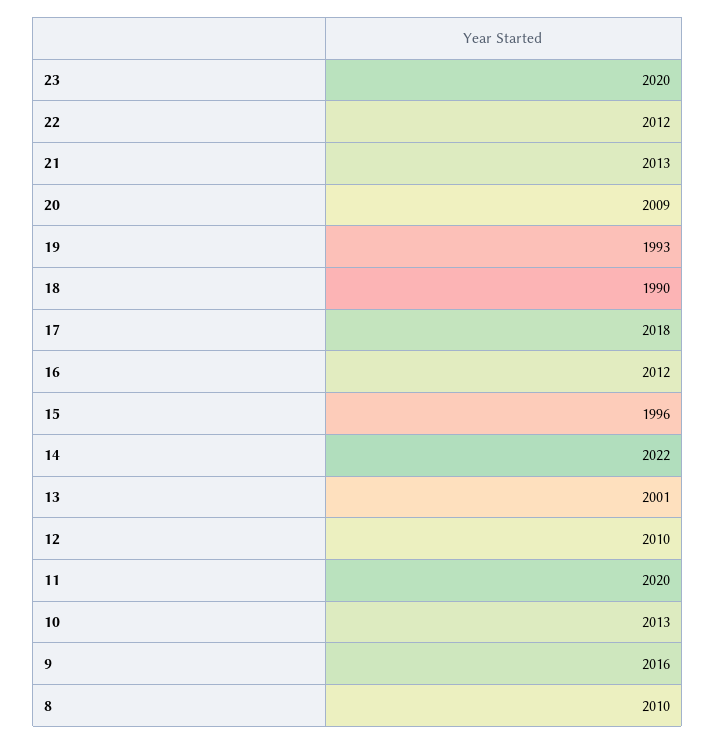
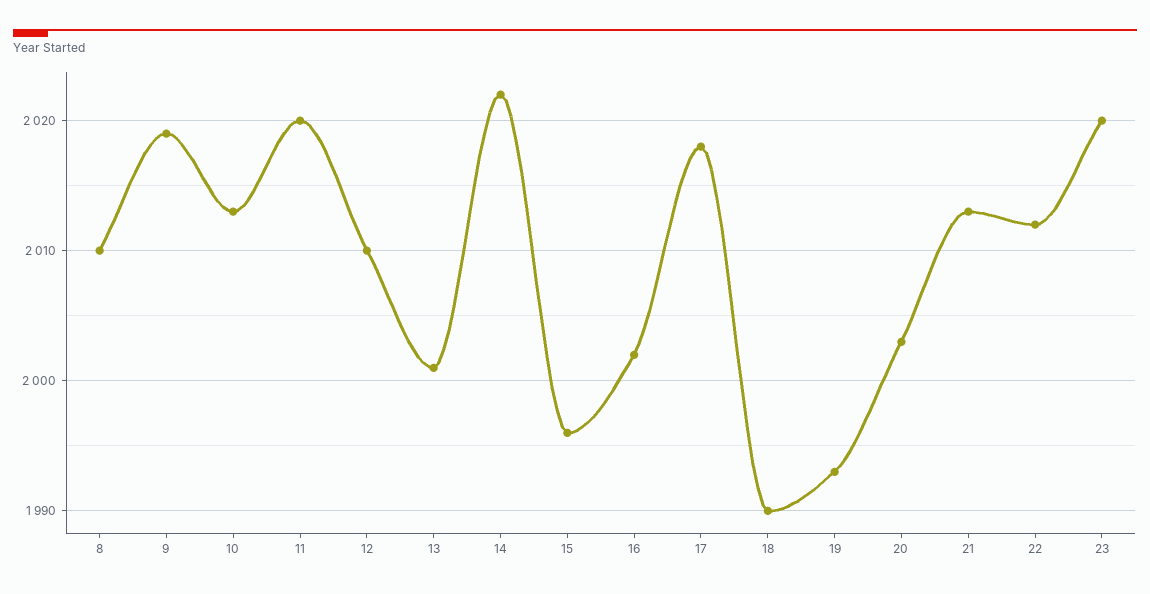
  {
    "23": 2020,
    "22": 2012,
    "21": 2013,
-   "20": 2009,
+   "20": 2003,
    "19": 1993,
    "18": 1990,
    "17": 2018,
-   "16": 2012,
+   "16": 2002,
    "15": 1996,
    "14": 2022,
    "13": 2001,
    "12": 2010,
    "11": 2020,
    "10": 2013,
-   "9": 2016,
+   "9": 2019,
    "8": 2010
  }

